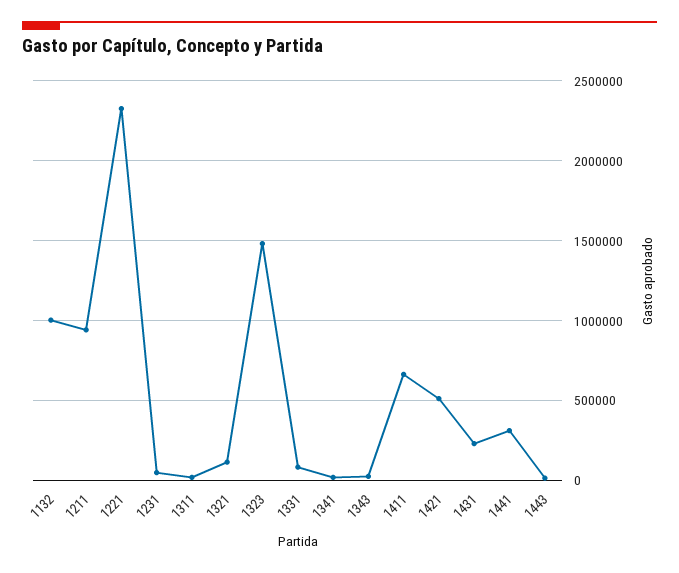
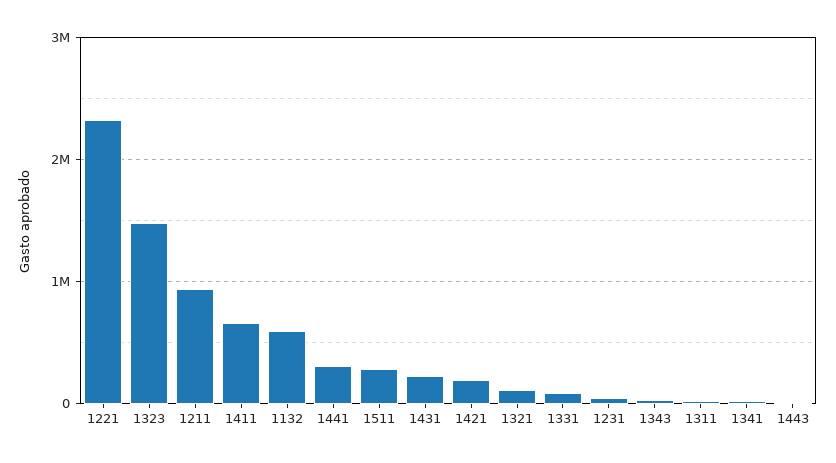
  {
-   "1132": 1000000,
+   "1132": 600000,
    "1211": 950000,
    "1221": 2350000,
    "1231": 50000,
    "1311": 0,
    "1321": 100000,
    "1323": 1500000,
    "1331": 100000,
    "1341": 0,
    "1343": 50000,
    "1411": 650000,
-   "1421": 500000,
+   "1421": 200000,
    "1431": 250000,
    "1441": 300000,
-   "1443": 0
+   "1443": 0,
+   "1511": 300000
  }

